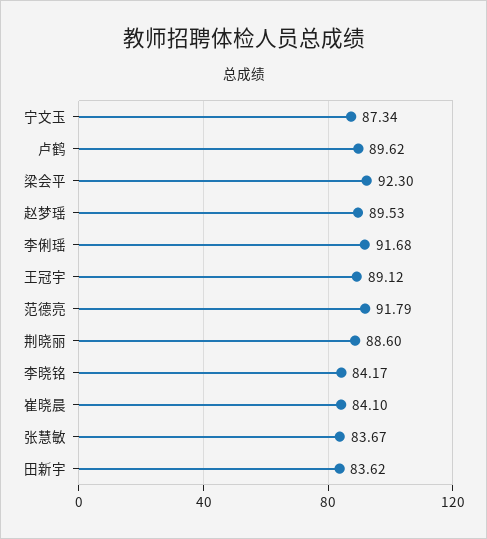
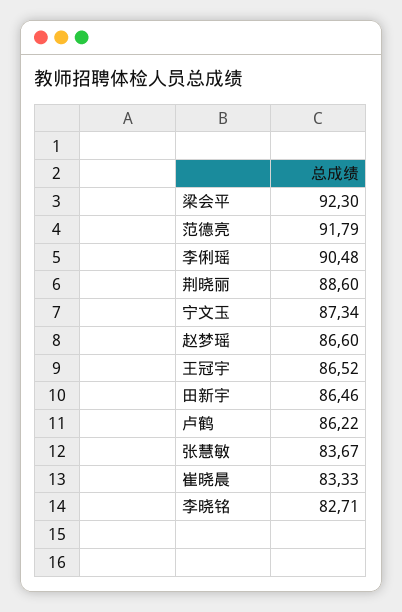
  {
    "宁文玉": 87.34,
-   "卢鹤": 89.62,
+   "卢鹤": 86.22,
    "梁会平": 92.3,
-   "赵梦瑶": 89.53,
+   "赵梦瑶": 86.6,
-   "李俐瑶": 91.68,
+   "李俐瑶": 90.48,
-   "王冠宇": 89.12,
+   "王冠宇": 86.52,
    "范德亮": 91.79,
    "荆晓丽": 88.6,
-   "李晓铭": 84.17,
+   "李晓铭": 82.71,
-   "崔晓晨": 84.1,
+   "崔晓晨": 83.33,
    "张慧敏": 83.67,
-   "田新宇": 83.62
+   "田新宇": 86.46
  }

